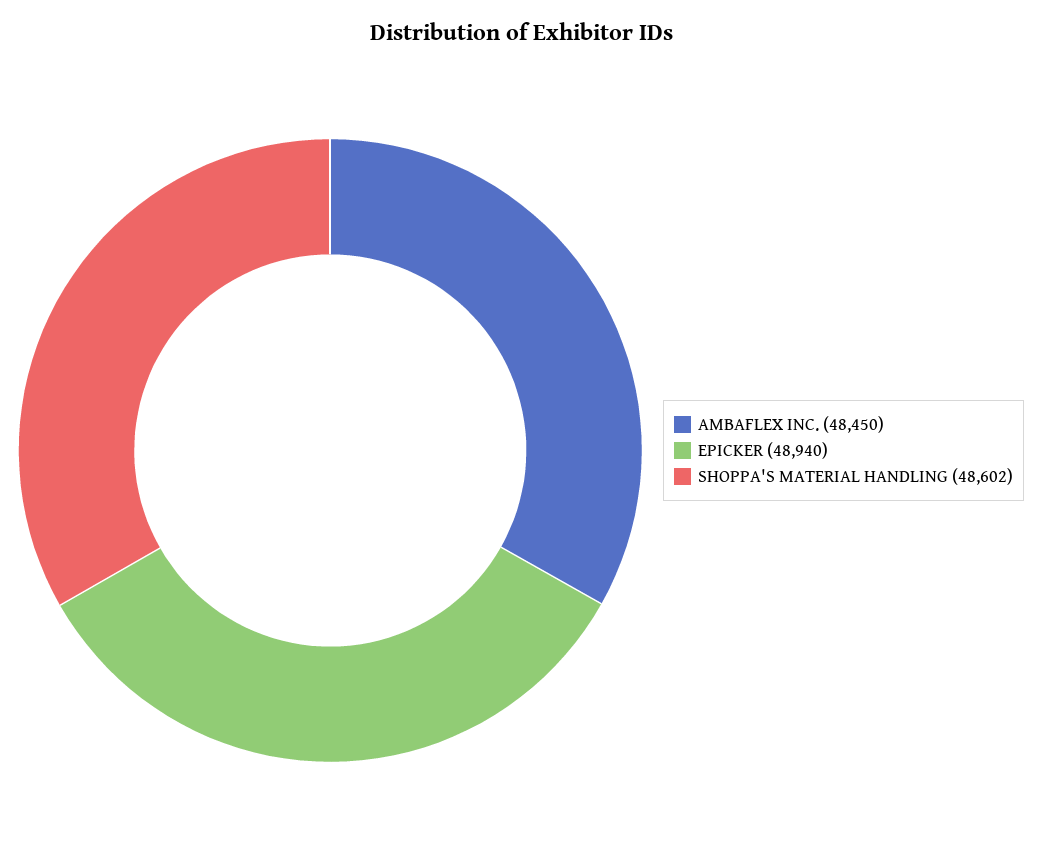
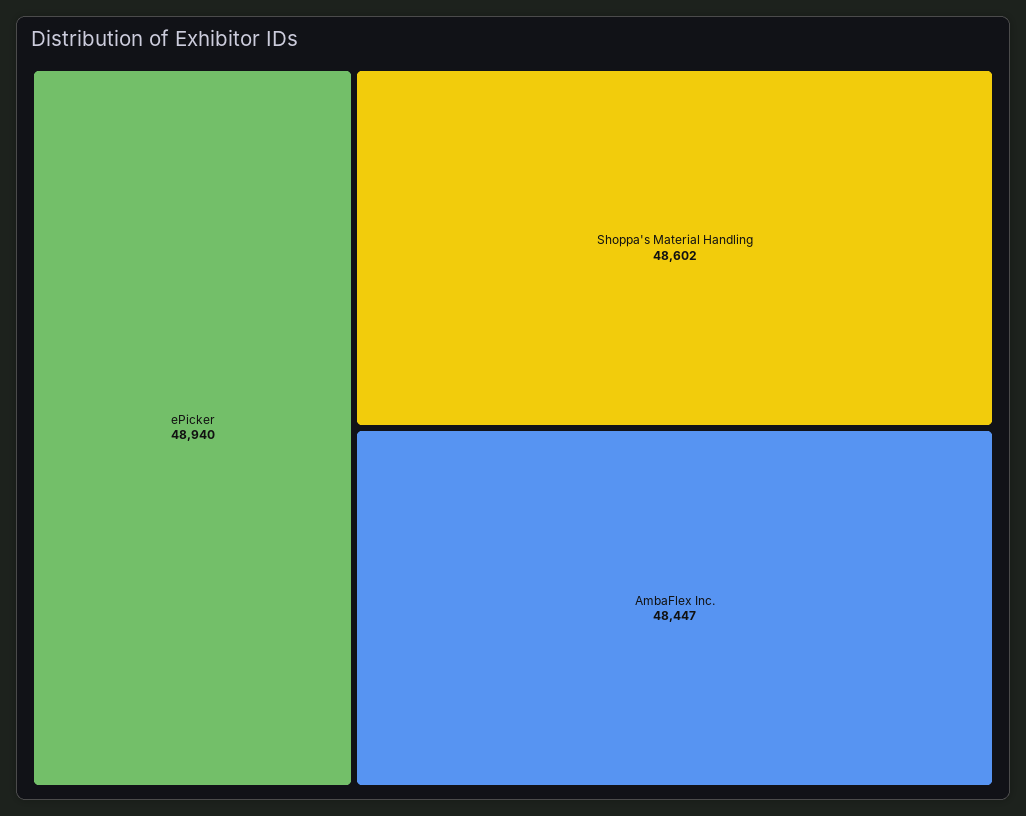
  {
-   "AMBAFLEX INC.": 48450,
+   "AMBAFLEX INC.": 48447,
    "EPICKER": 48940,
    "SHOPPA'S MATERIAL HANDLING": 48602
  }

